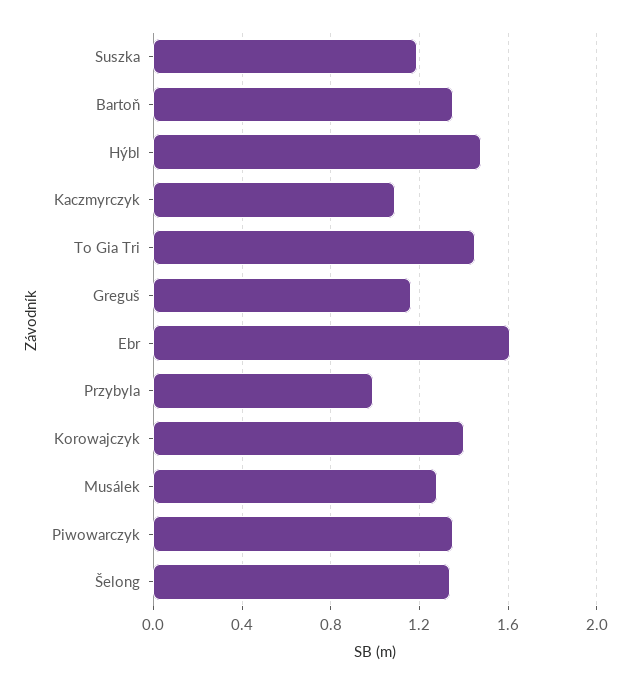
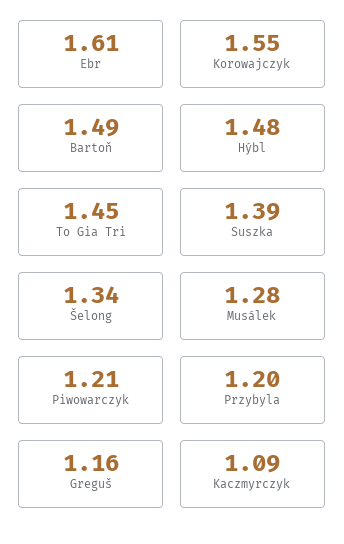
  {
-   "Suszka": 1.2,
+   "Suszka": 1.39,
-   "Bartoň": 1.35,
+   "Bartoň": 1.49,
    "Hýbl": 1.48,
    "Kaczmyrczyk": 1.09,
    "To Gia Tri": 1.45,
    "Greguš": 1.16,
    "Ebr": 1.61,
-   "Przybyla": 1,
+   "Przybyla": 1.2,
-   "Korowajczyk": 1.4,
+   "Korowajczyk": 1.55,
    "Musálek": 1.28,
-   "Piwowarczyk": 1.35,
+   "Piwowarczyk": 1.21,
    "Šelong": 1.34
  }

